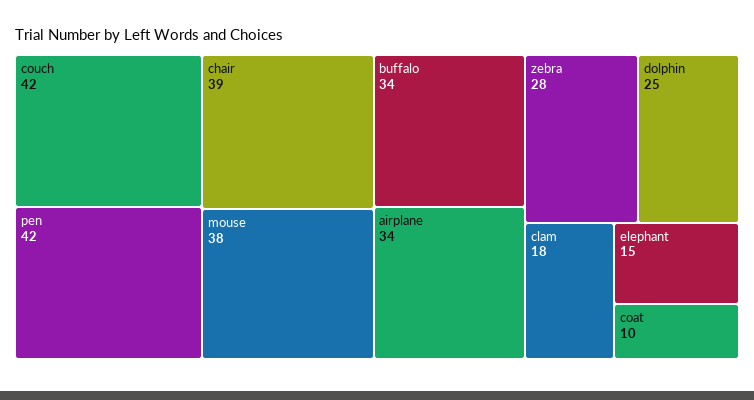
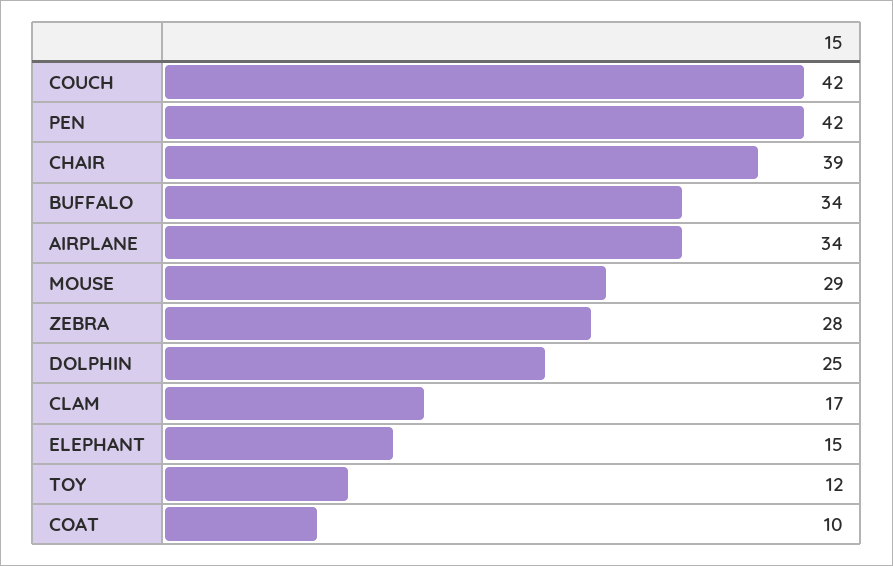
  {
    "couch": 42,
    "pen": 42,
    "chair": 39,
-   "mouse": 38,
+   "mouse": 29,
    "buffalo": 34,
    "airplane": 34,
    "zebra": 28,
    "dolphin": 25,
-   "clam": 18,
+   "clam": 17,
    "elephant": 15,
-   "coat": 10
+   "coat": 10,
+   "TOY": 12
  }

